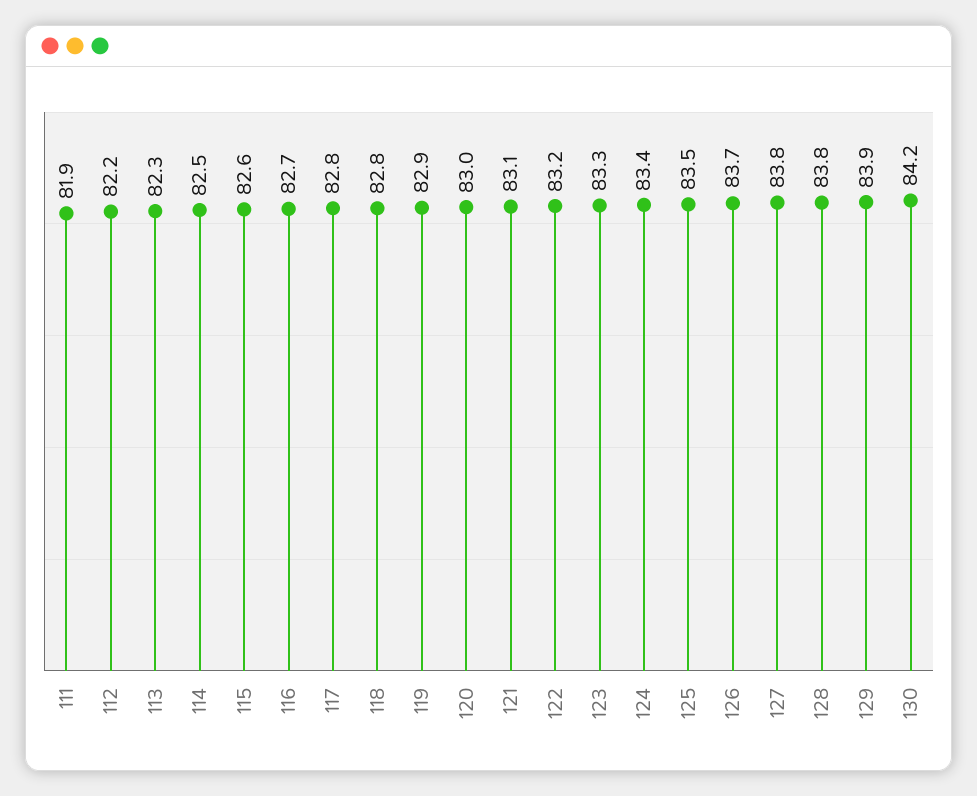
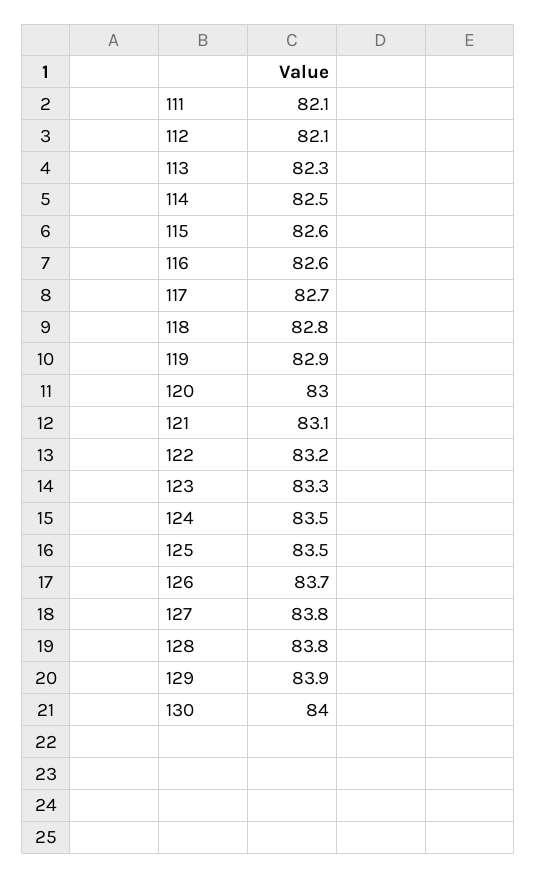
  {
-   "111": 81.9,
+   "111": 82.1,
-   "112": 82.2,
+   "112": 82.1,
    "113": 82.3,
    "114": 82.5,
    "115": 82.6,
-   "116": 82.7,
+   "116": 82.6,
-   "117": 82.8,
+   "117": 82.7,
    "118": 82.8,
    "119": 82.9,
    "120": 83,
    "121": 83.1,
    "122": 83.2,
    "123": 83.3,
-   "124": 83.4,
+   "124": 83.5,
    "125": 83.5,
    "126": 83.7,
    "127": 83.8,
    "128": 83.8,
    "129": 83.9,
-   "130": 84.2
+   "130": 84
  }

